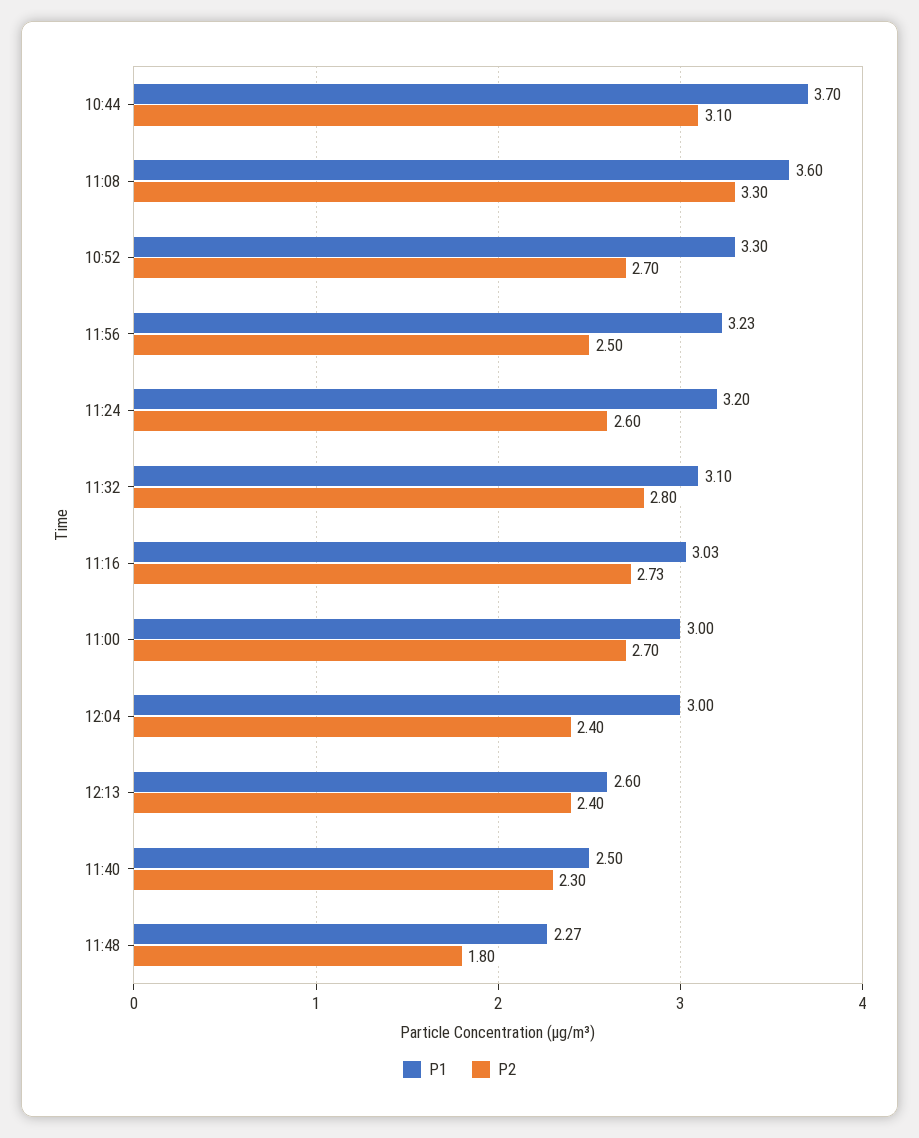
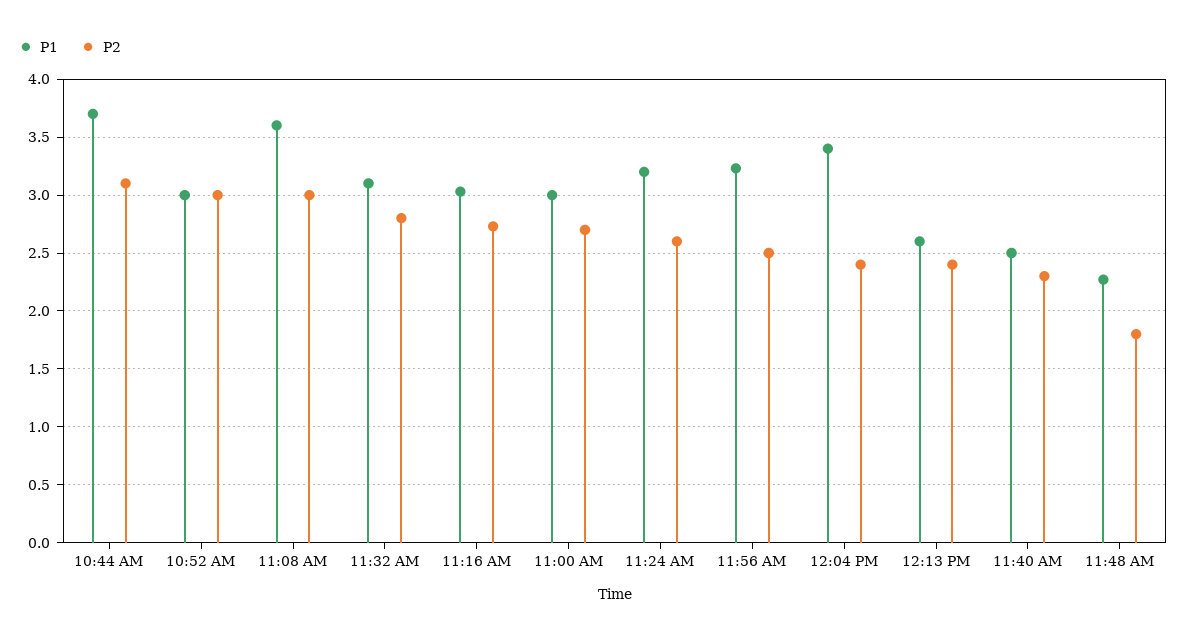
  {
    "P1": {
      "10:44": 3.7,
      "11:08": 3.6,
-     "10:52": 3.3,
+     "10:52": 3,
      "11:56": 3.23,
      "11:24": 3.2,
      "11:32": 3.1,
      "11:16": 3.03,
      "11:00": 3,
-     "12:04": 3,
+     "12:04": 3.4,
      "12:13": 2.6,
      "11:40": 2.5,
      "11:48": 2.27
    },
    "P2": {
      "10:44": 3.1,
-     "11:08": 3.3,
+     "11:08": 3,
-     "10:52": 2.7,
+     "10:52": 3,
      "11:56": 2.5,
      "11:24": 2.6,
      "11:32": 2.8,
      "11:16": 2.73,
      "11:00": 2.7,
      "12:04": 2.4,
      "12:13": 2.4,
      "11:40": 2.3,
      "11:48": 1.8
    }
  }

